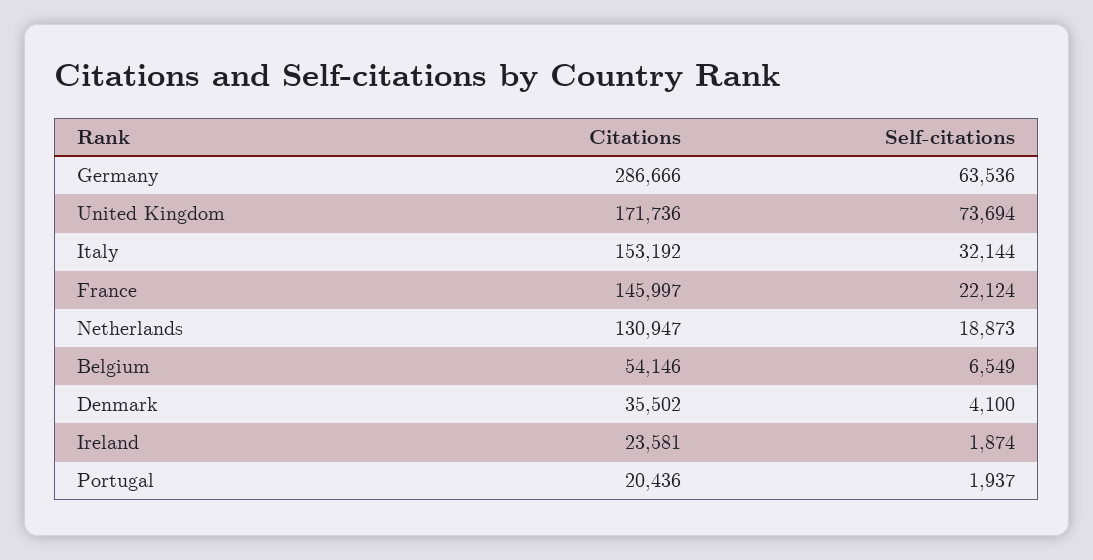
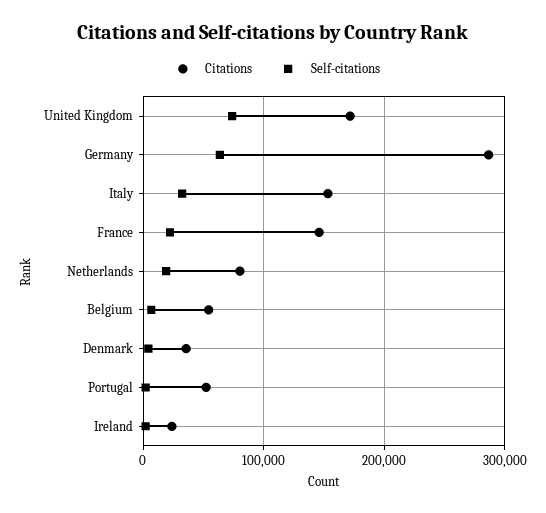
  {
    "Citations": {
      "Germany": 286666,
      "United Kingdom": 171736,
      "Italy": 153192,
      "France": 145997,
-     "Netherlands": 130947,
+     "Netherlands": 80000,
      "Belgium": 54146,
      "Denmark": 35502,
      "Ireland": 23581,
-     "Portugal": 20436
+     "Portugal": 50000
    },
    "Self-citations": {
      "Germany": 63536,
      "United Kingdom": 73694,
      "Italy": 32144,
      "France": 22124,
      "Netherlands": 18873,
      "Belgium": 6549,
      "Denmark": 4100,
      "Ireland": 1874,
      "Portugal": 1937
    }
  }

